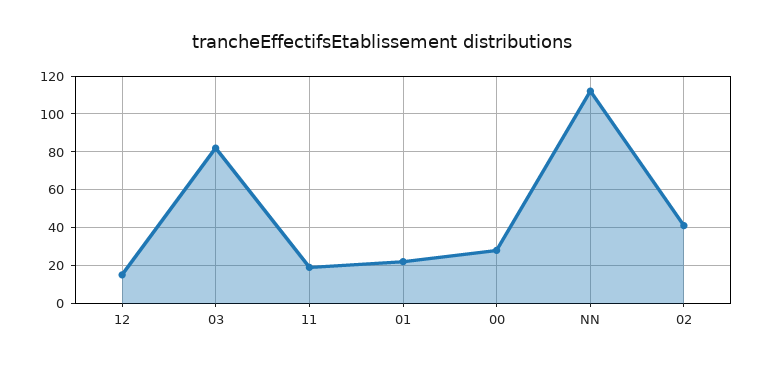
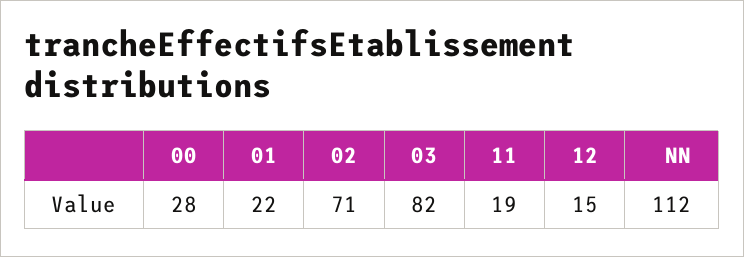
  {
    "12": 15,
    "03": 82,
    "11": 19,
    "01": 22,
    "00": 28,
    "NN": 112,
-   "02": 40
+   "02": 71
  }

